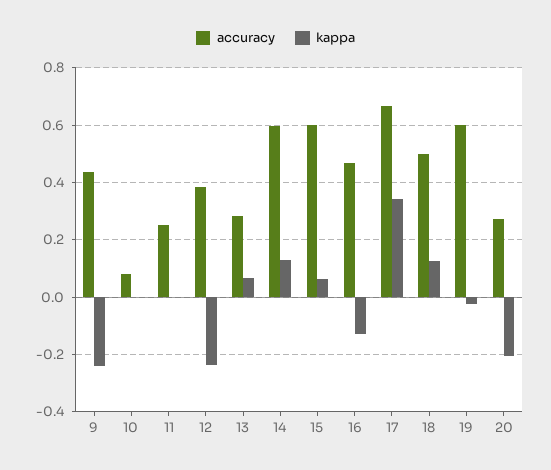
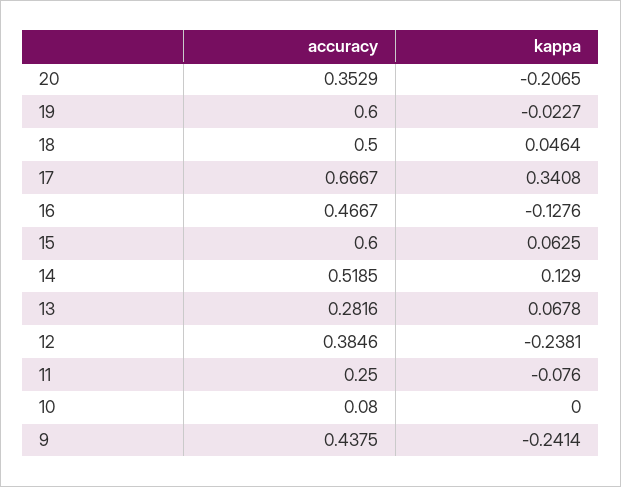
  {
    "accuracy": {
      "9": 0.4375,
      "10": 0.08,
      "11": 0.25,
      "12": 0.3846,
      "13": 0.2816,
-     "14": 0.6,
+     "14": 0.5185,
      "15": 0.6,
      "16": 0.4667,
      "17": 0.6667,
      "18": 0.5,
      "19": 0.6,
-     "20": 0.275
+     "20": 0.3529
    },
    "kappa": {
      "9": -0.2414,
      "10": 0,
-     "11": 0,
+     "11": -0.076,
      "12": -0.2381,
      "13": 0.0678,
      "14": 0.129,
      "15": 0.0625,
      "16": -0.1276,
      "17": 0.3408,
-     "18": 0.125,
+     "18": 0.0464,
      "19": -0.0227,
      "20": -0.2065
    }
  }

